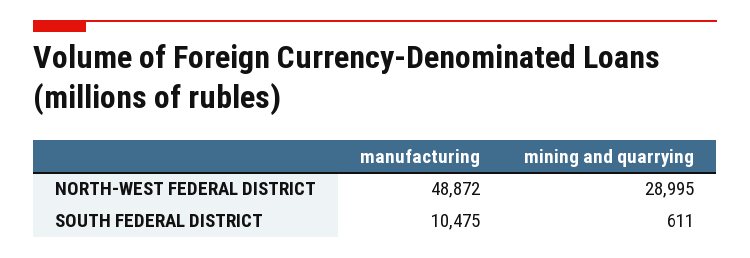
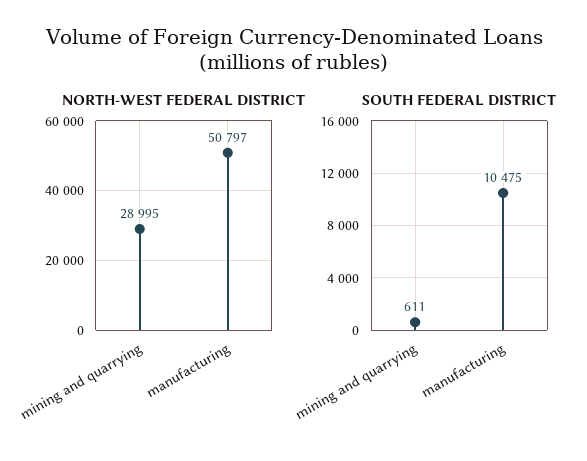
  {
    "NORTH-WEST FEDERAL DISTRICT": {
-     "manufacturing": 48872,
+     "manufacturing": 50797,
      "mining and quarrying": 28995
    },
    "SOUTH FEDERAL DISTRICT": {
      "manufacturing": 10475,
      "mining and quarrying": 611
    }
  }

